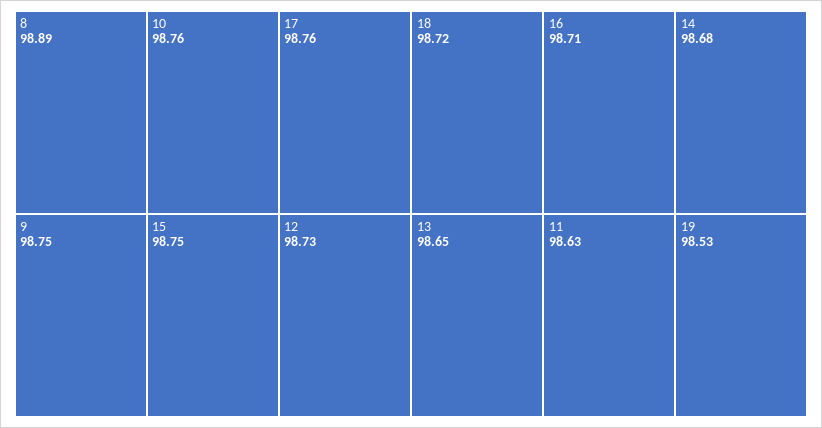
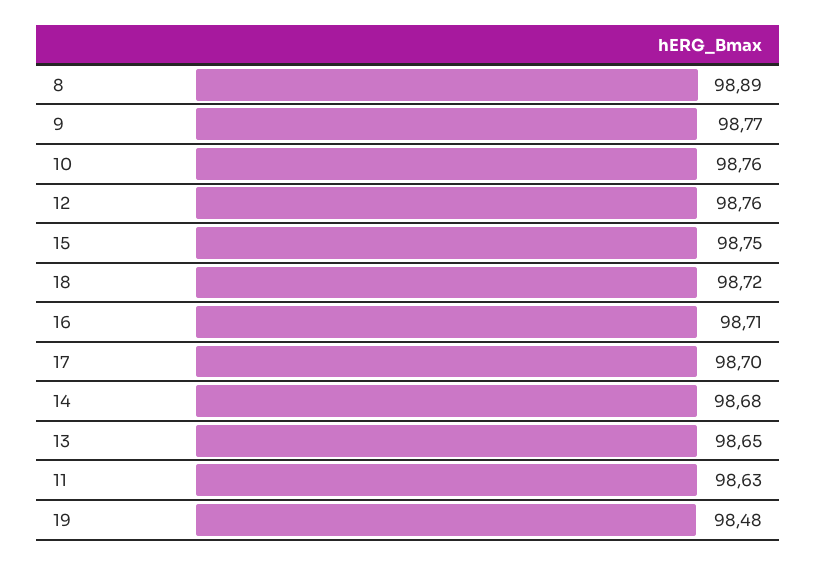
  {
    "8": 98.89,
    "10": 98.76,
-   "17": 98.76,
+   "17": 98.7,
-   "9": 98.75,
+   "9": 98.77,
    "15": 98.75,
-   "12": 98.73,
+   "12": 98.76,
    "18": 98.72,
    "16": 98.71,
    "14": 98.68,
    "13": 98.65,
    "11": 98.63,
-   "19": 98.53
+   "19": 98.48
  }

